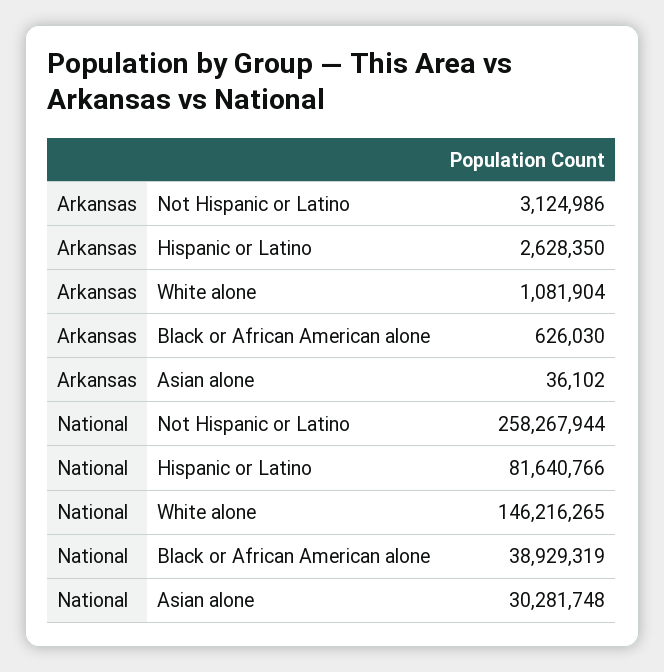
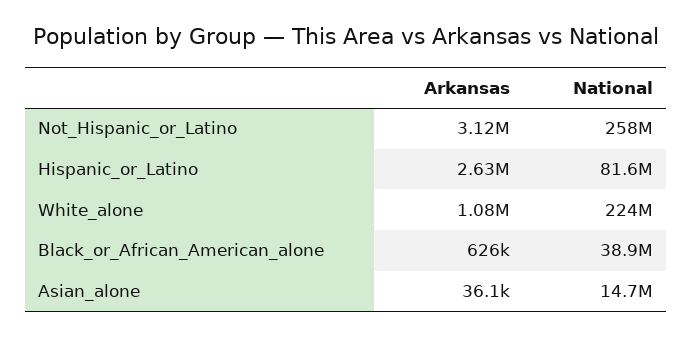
  {
    "Arkansas": {
      "Not Hispanic or Latino": 3124986,
      "Hispanic or Latino": 2628350,
      "White alone": 1081904,
      "Black or African American alone": 626030,
      "Asian alone": 36102
    },
    "National": {
      "Not Hispanic or Latino": 258267944,
      "Hispanic or Latino": 81640766,
-     "White alone": 146216265,
+     "White alone": 224000000,
      "Black or African American alone": 38929319,
-     "Asian alone": 30281748
+     "Asian alone": 14700000
    }
  }

